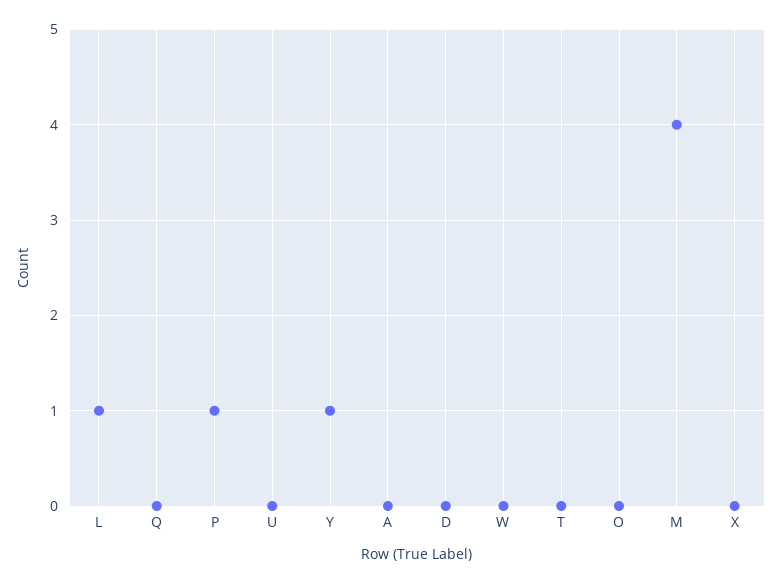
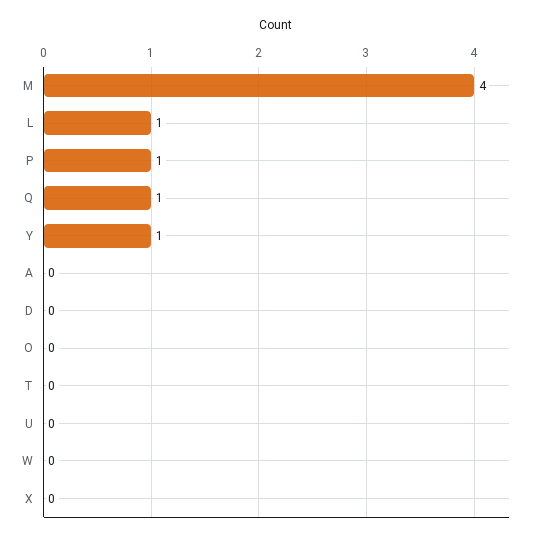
  {
    "L": 1,
-   "Q": 0,
+   "Q": 1,
    "P": 1,
    "U": 0,
    "Y": 1,
    "A": 0,
    "D": 0,
    "W": 0,
    "T": 0,
    "O": 0,
    "M": 4,
    "X": 0
  }

